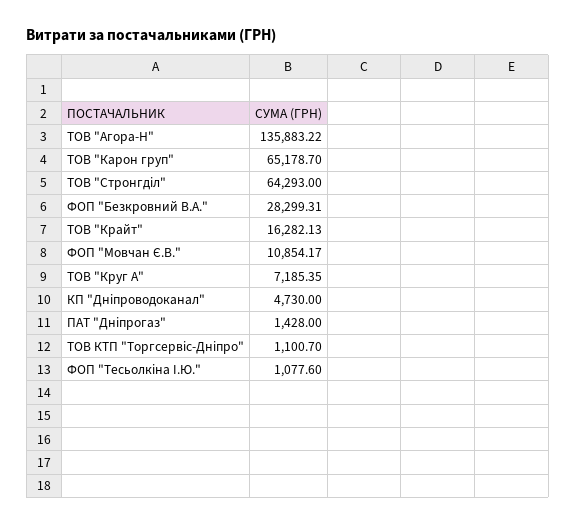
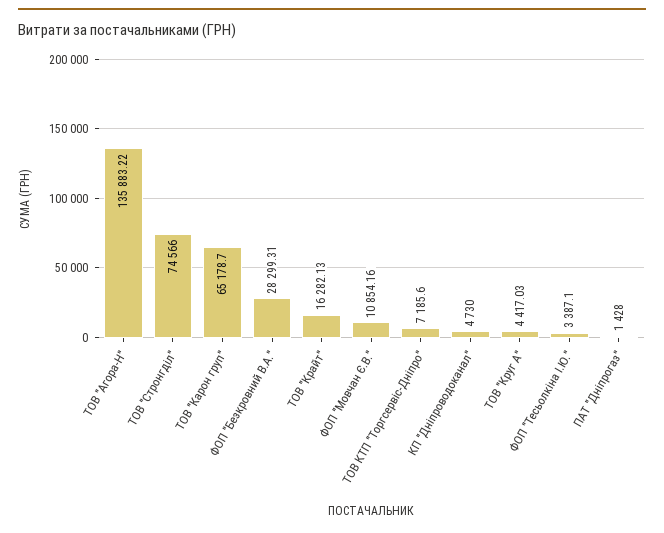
  {
    "ТОВ \"Агора-Н\"": 135883.22,
    "ТОВ \"Карон груп\"": 65178.7,
-   "ТОВ \"Стронгділ\"": 64293,
+   "ТОВ \"Стронгділ\"": 74566,
    "ФОП \"Безкровний В.А.\"": 28299.31,
    "ТОВ \"Крайт\"": 16282.13,
-   "ФОП \"Мовчан Є.В.\"": 10854.17,
+   "ФОП \"Мовчан Є.В.\"": 10854.16,
-   "ТОВ \"Круг А\"": 7185.35,
+   "ТОВ \"Круг А\"": 4417.03,
    "КП \"Дніпроводоканал\"": 4730,
    "ПАТ \"Дніпрогаз\"": 1428,
-   "ТОВ КТП \"Торгсервіс-Дніпро\"": 1100.7,
+   "ТОВ КТП \"Торгсервіс-Дніпро\"": 7185.6,
-   "ФОП \"Тесьолкіна І.Ю.\"": 1077.6
+   "ФОП \"Тесьолкіна І.Ю.\"": 3387.1
  }

